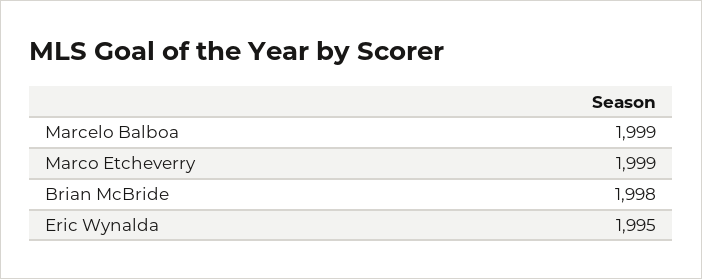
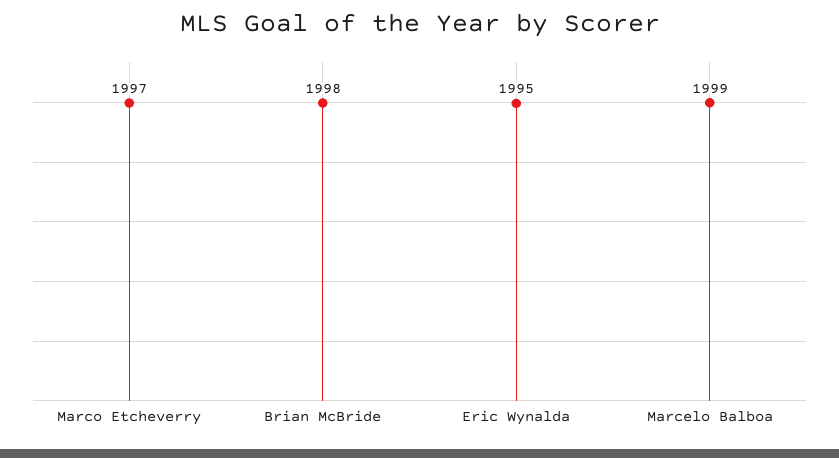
  {
    "Marcelo Balboa": 1999,
-   "Marco Etcheverry": 1999,
+   "Marco Etcheverry": 1997,
    "Brian McBride": 1998,
    "Eric Wynalda": 1995
  }

